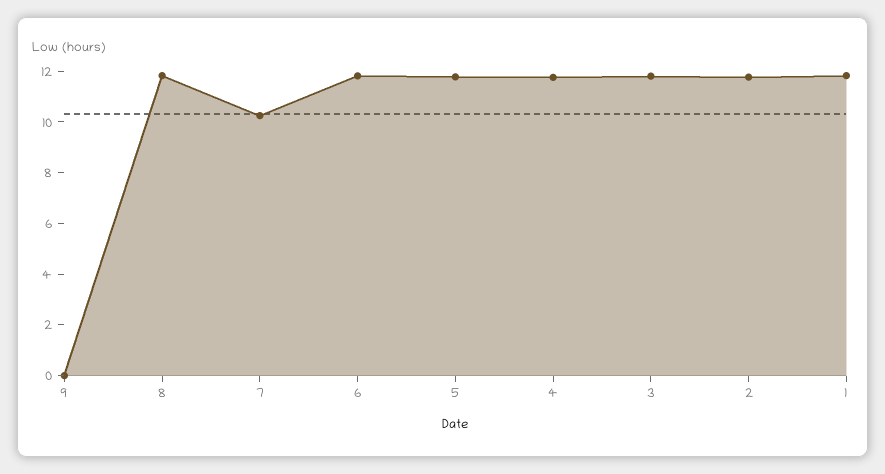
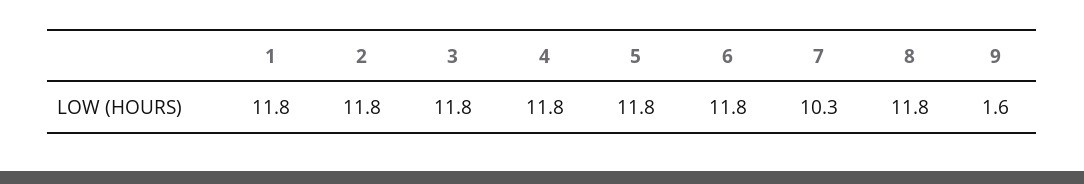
  {
-   "9": 0,
+   "9": 1.6,
    "8": 11.8,
    "7": 10.3,
    "6": 11.8,
    "5": 11.8,
    "4": 11.8,
    "3": 11.8,
    "2": 11.8,
    "1": 11.8
  }

